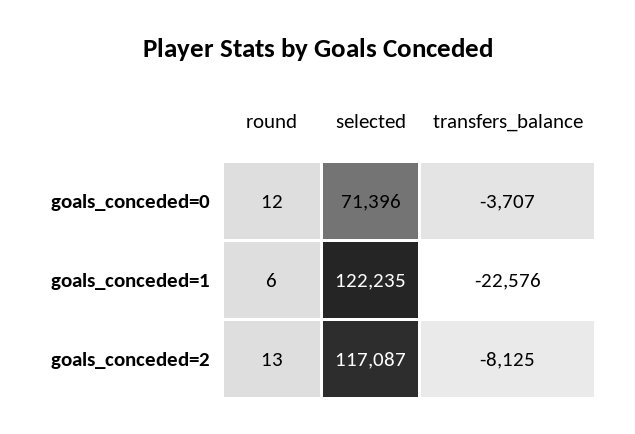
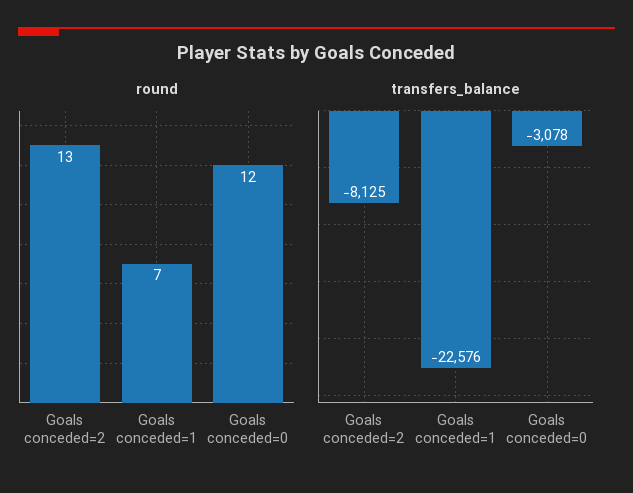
  {
    "round": {
      "goals_conceded=0": 12,
-     "goals_conceded=1": 6,
+     "goals_conceded=1": 7,
      "goals_conceded=2": 13
    },
-   "selected": {
-     "goals_conceded=0": 71396,
-     "goals_conceded=1": 122235,
-     "goals_conceded=2": 117087
-   },
    "transfers_balance": {
-     "goals_conceded=0": -3707,
+     "goals_conceded=0": -3078,
      "goals_conceded=1": -22576,
      "goals_conceded=2": -8125
    }
  }

